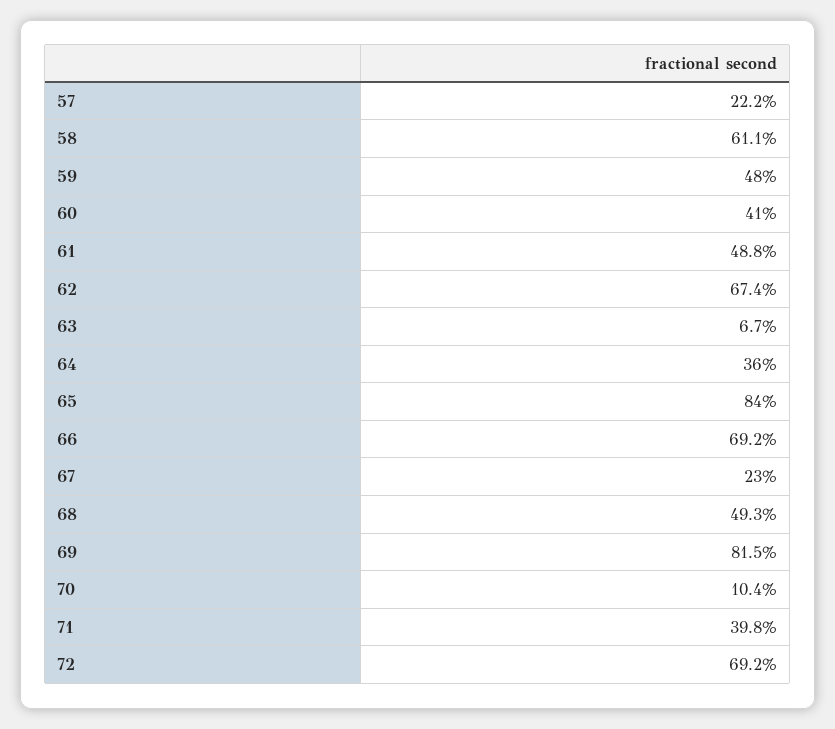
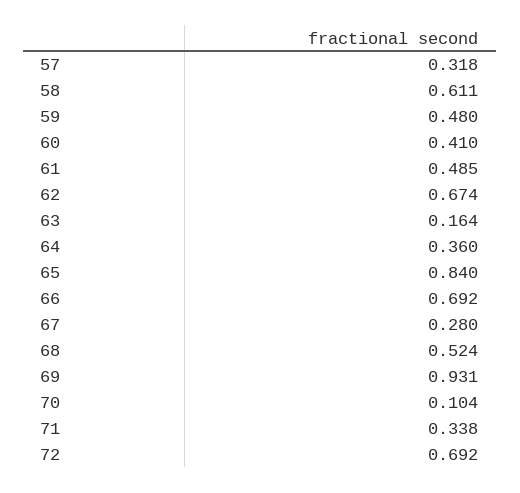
  {
-   "57": 0.222,
+   "57": 0.318,
    "58": 0.611,
    "59": 0.48,
    "60": 0.41,
-   "61": 0.488,
+   "61": 0.485,
    "62": 0.674,
-   "63": 0.067,
+   "63": 0.164,
    "64": 0.36,
    "65": 0.84,
    "66": 0.692,
-   "67": 0.23,
+   "67": 0.28,
-   "68": 0.493,
+   "68": 0.524,
-   "69": 0.815,
+   "69": 0.931,
    "70": 0.104,
-   "71": 0.398,
+   "71": 0.338,
    "72": 0.692
  }

